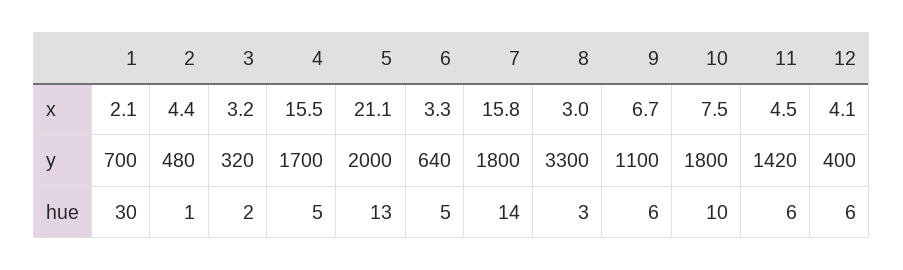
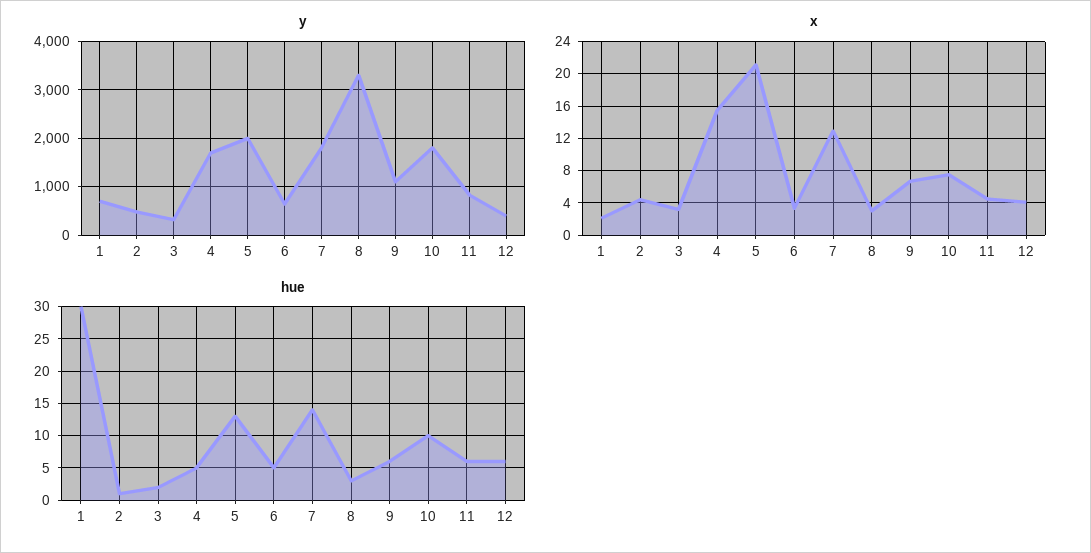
  {
    "x": {
      "1": 2.1,
      "2": 4.4,
      "3": 3.2,
      "4": 15.5,
      "5": 21.1,
      "6": 3.3,
-     "7": 15.8,
+     "7": 13,
      "8": 3,
      "9": 6.7,
      "10": 7.5,
      "11": 4.5,
      "12": 4.1
    },
    "y": {
      "1": 700,
      "2": 480,
      "3": 320,
      "4": 1700,
      "5": 2000,
      "6": 640,
      "7": 1800,
      "8": 3300,
      "9": 1100,
      "10": 1800,
-     "11": 1420,
+     "11": 800,
      "12": 400
    },
    "hue": {
      "1": 30,
      "2": 1,
      "3": 2,
      "4": 5,
      "5": 13,
      "6": 5,
      "7": 14,
      "8": 3,
      "9": 6,
      "10": 10,
      "11": 6,
      "12": 6
    }
  }

